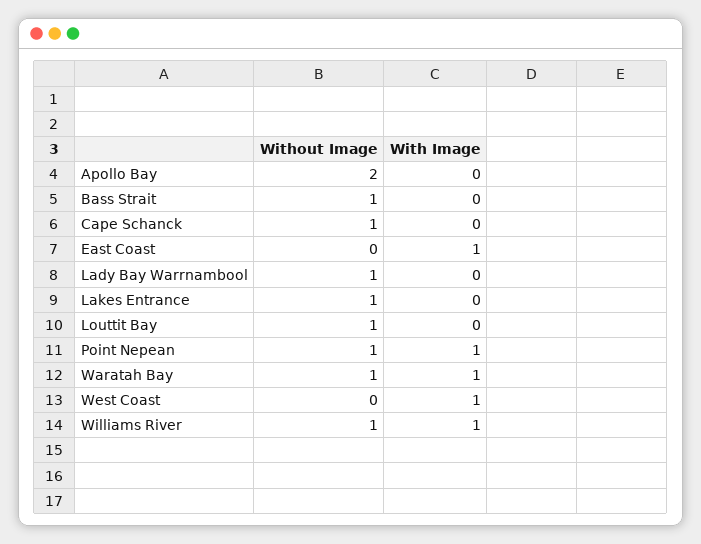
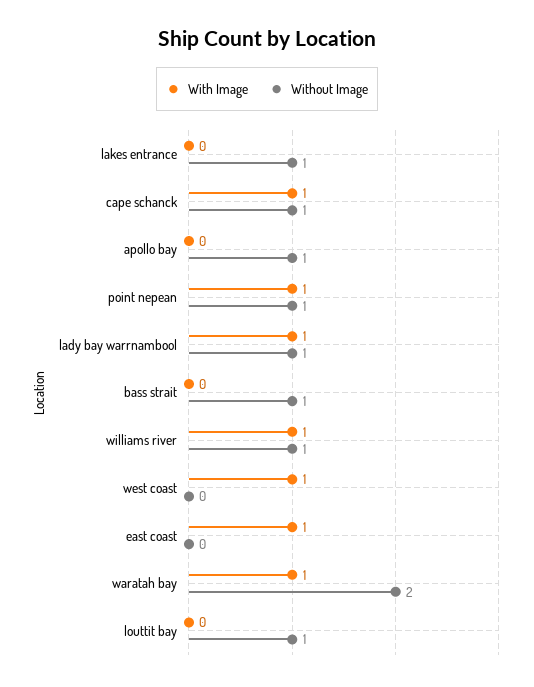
  {
    "Without Image": {
-     "Apollo Bay": 2,
+     "Apollo Bay": 1,
      "Bass Strait": 1,
      "Cape Schanck": 1,
      "East Coast": 0,
      "Lady Bay Warrnambool": 1,
      "Lakes Entrance": 1,
      "Louttit Bay": 1,
      "Point Nepean": 1,
-     "Waratah Bay": 1,
+     "Waratah Bay": 2,
      "West Coast": 0,
      "Williams River": 1
    },
    "With Image": {
      "Apollo Bay": 0,
      "Bass Strait": 0,
-     "Cape Schanck": 0,
+     "Cape Schanck": 1,
      "East Coast": 1,
-     "Lady Bay Warrnambool": 0,
+     "Lady Bay Warrnambool": 1,
      "Lakes Entrance": 0,
      "Louttit Bay": 0,
      "Point Nepean": 1,
      "Waratah Bay": 1,
      "West Coast": 1,
      "Williams River": 1
    }
  }

